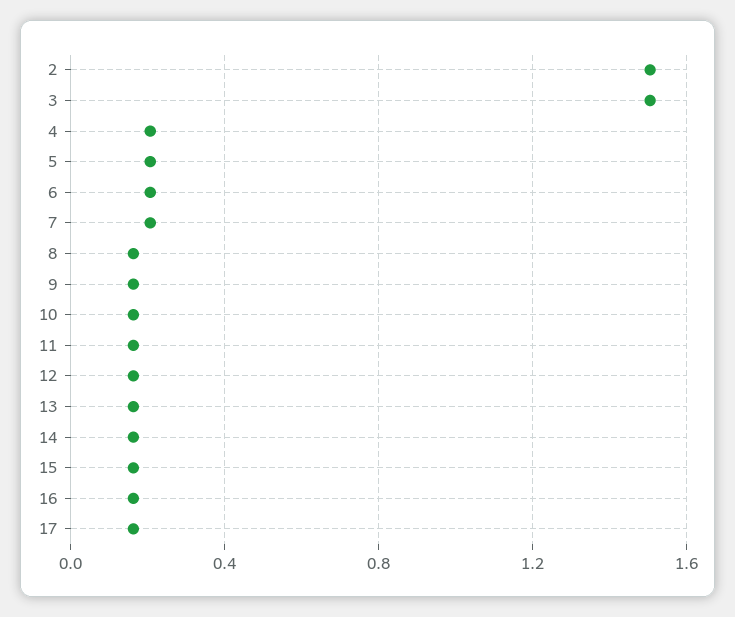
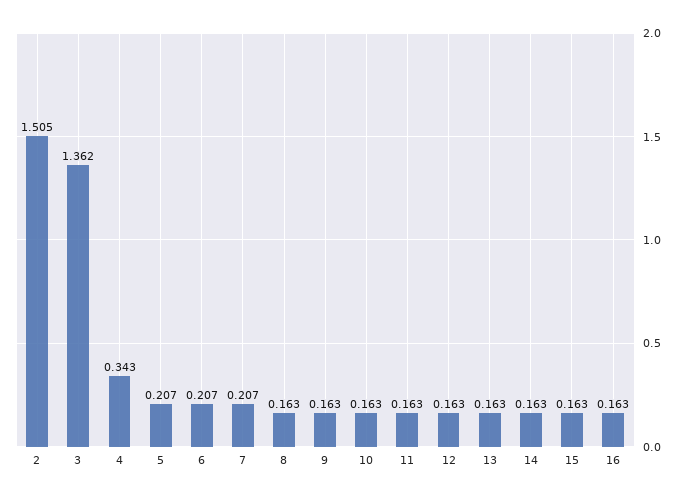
  {
    "2": 1.505,
-   "3": 1.5,
+   "3": 1.362,
-   "4": 0.2,
+   "4": 0.343,
    "5": 0.207,
    "6": 0.207,
    "7": 0.207,
    "8": 0.163,
    "9": 0.163,
    "10": 0.163,
    "11": 0.163,
    "12": 0.163,
    "13": 0.163,
    "14": 0.163,
    "15": 0.163,
-   "16": 0.163,
+   "16": 0.163
-   "17": 0.15
  }

